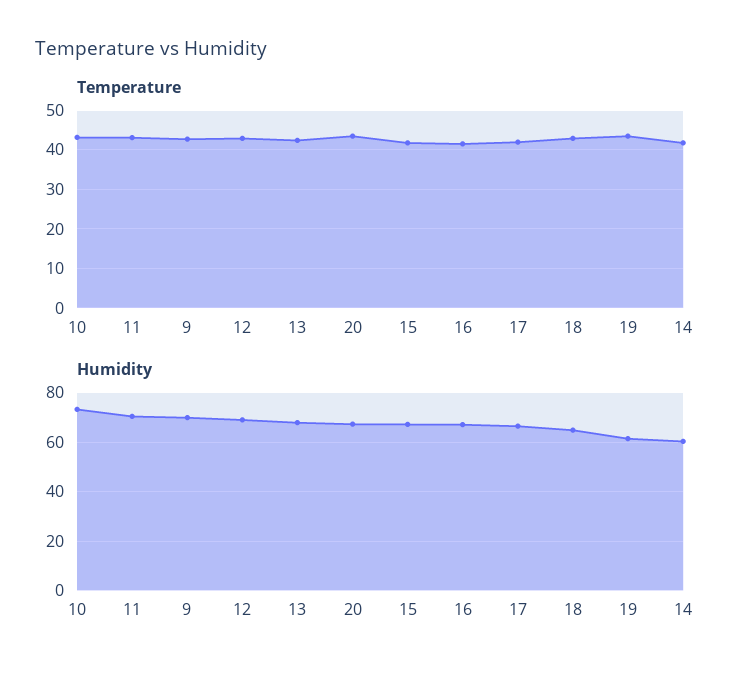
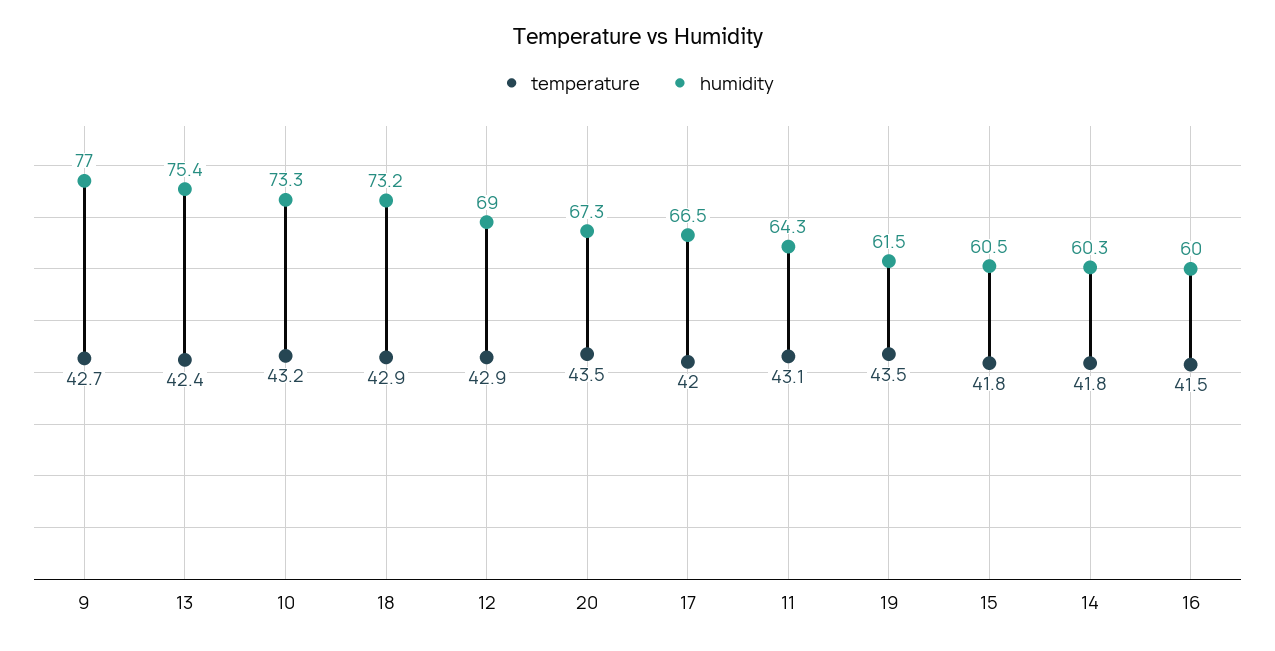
  {
    "Temperature": {
      "10": 43.2,
      "11": 43.1,
      "9": 42.7,
      "12": 42.9,
      "13": 42.4,
      "20": 43.5,
      "15": 41.8,
      "16": 41.5,
      "17": 42,
      "18": 42.9,
      "19": 43.5,
      "14": 41.8
    },
    "Humidity": {
      "10": 73.3,
-     "11": 70,
+     "11": 64.3,
-     "9": 70,
+     "9": 77,
      "12": 69,
-     "13": 67.5,
+     "13": 75.4,
      "20": 67.3,
-     "15": 67.5,
+     "15": 60.5,
-     "16": 67.5,
+     "16": 60,
      "17": 66.5,
-     "18": 65,
+     "18": 73.2,
      "19": 61.5,
      "14": 60.3
    }
  }

